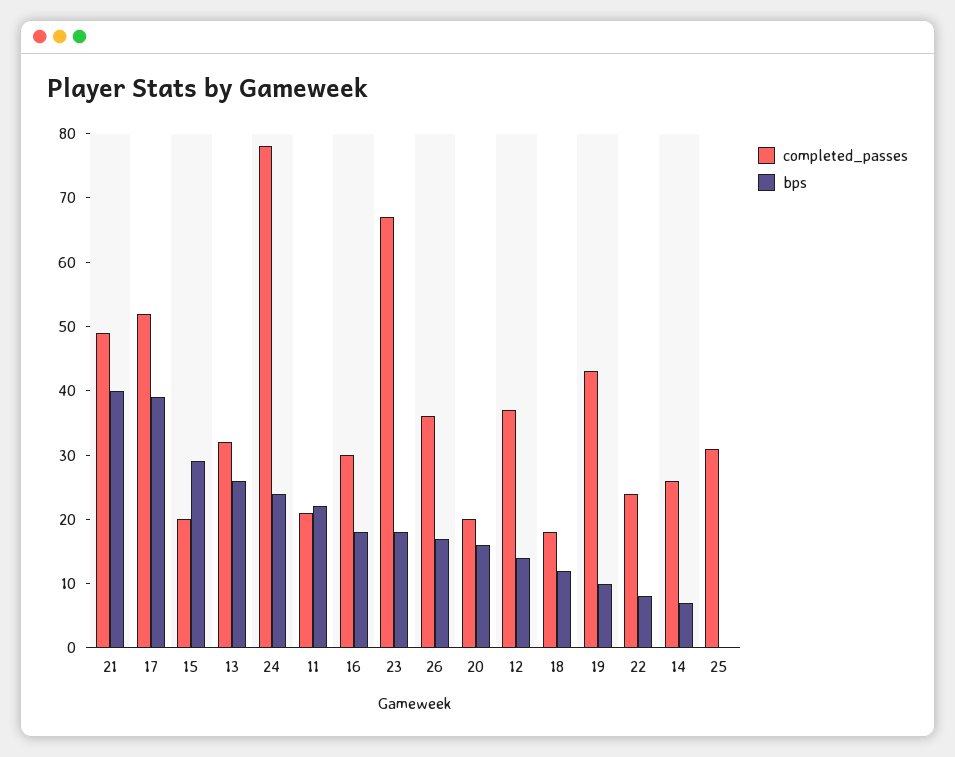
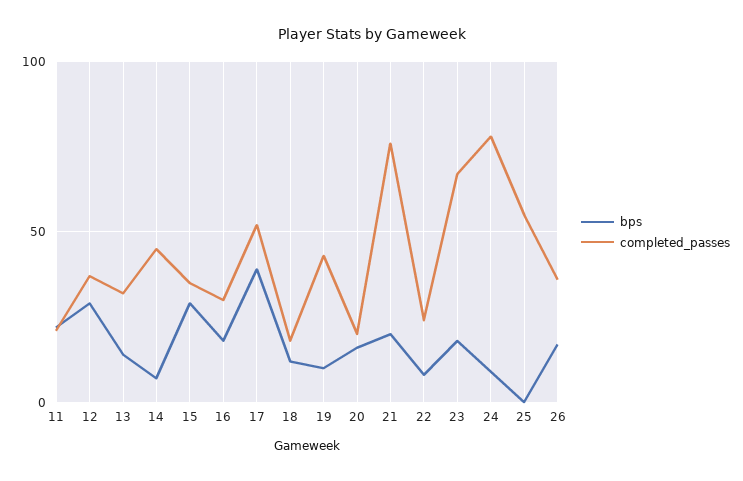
  {
    "completed_passes": {
-     "21": 50,
+     "21": 75,
      "17": 50,
-     "15": 20,
+     "15": 35,
      "13": 30,
      "24": 80,
      "11": 20,
      "16": 30,
      "23": 65,
      "26": 35,
      "20": 20,
      "12": 35,
      "18": 20,
      "19": 45,
      "22": 25,
-     "14": 25,
+     "14": 45,
-     "25": 30
+     "25": 55
    },
    "bps": {
-     "21": 40,
+     "21": 20,
      "17": 40,
      "15": 30,
-     "13": 25,
+     "13": 15,
-     "24": 25,
+     "24": 10,
      "11": 20,
      "16": 20,
      "23": 20,
      "26": 15,
      "20": 15,
-     "12": 15,
+     "12": 30,
      "18": 10,
      "19": 10,
      "22": 10,
      "14": 5,
      "25": 0
    }
  }

